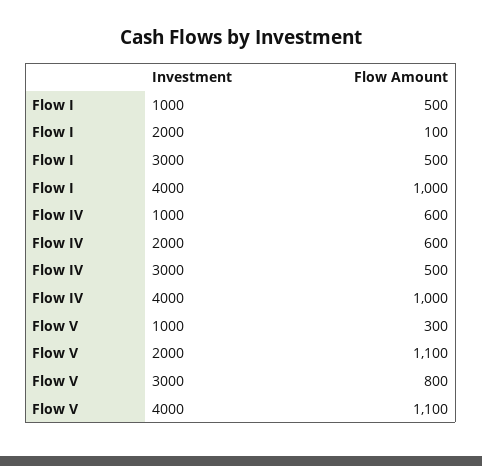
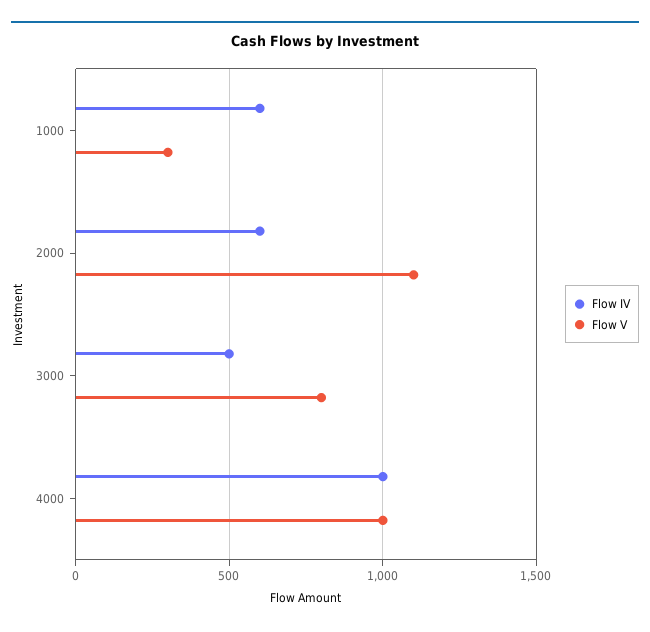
  {
-   "Flow I": {
-     "1000": 500,
-     "2000": 100,
-     "3000": 500,
-     "4000": 1000
-   },
    "Flow IV": {
      "1000": 600,
      "2000": 600,
      "3000": 500,
      "4000": 1000
    },
    "Flow V": {
      "1000": 300,
      "2000": 1100,
      "3000": 800,
-     "4000": 1100
+     "4000": 1000
    }
  }

